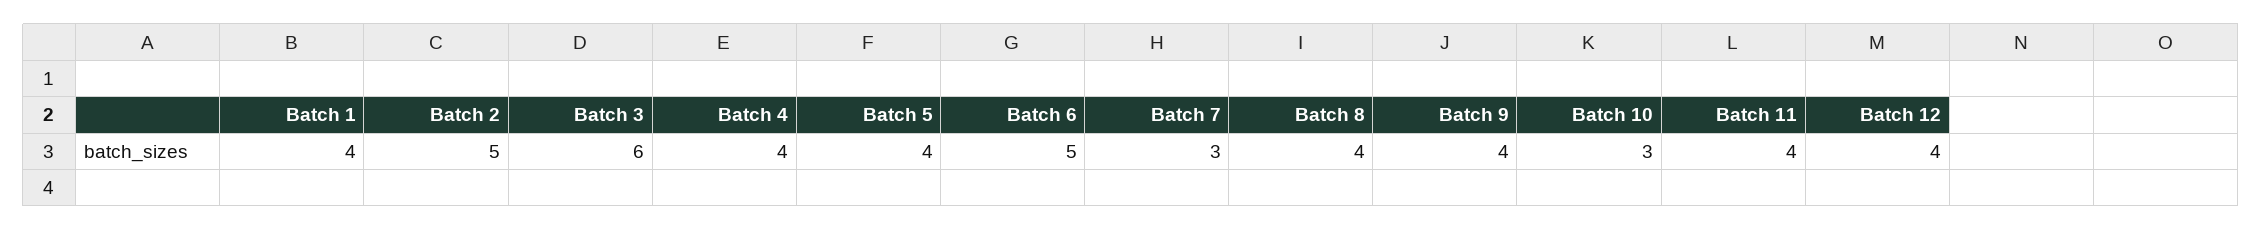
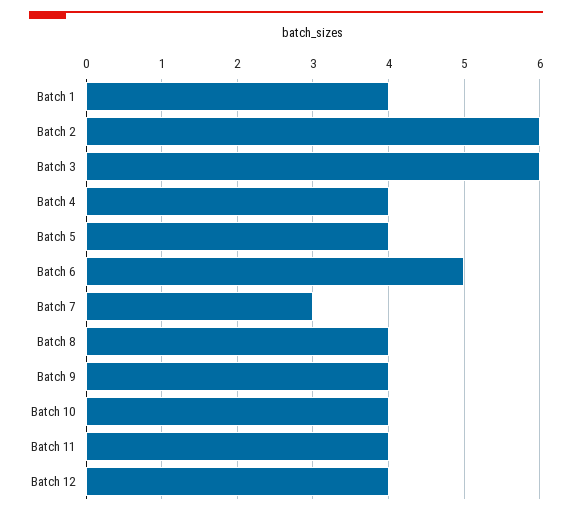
  {
    "Batch 1": 4,
-   "Batch 2": 5,
+   "Batch 2": 6,
    "Batch 3": 6,
    "Batch 4": 4,
    "Batch 5": 4,
    "Batch 6": 5,
    "Batch 7": 3,
    "Batch 8": 4,
    "Batch 9": 4,
-   "Batch 10": 3,
+   "Batch 10": 4,
    "Batch 11": 4,
    "Batch 12": 4
  }

